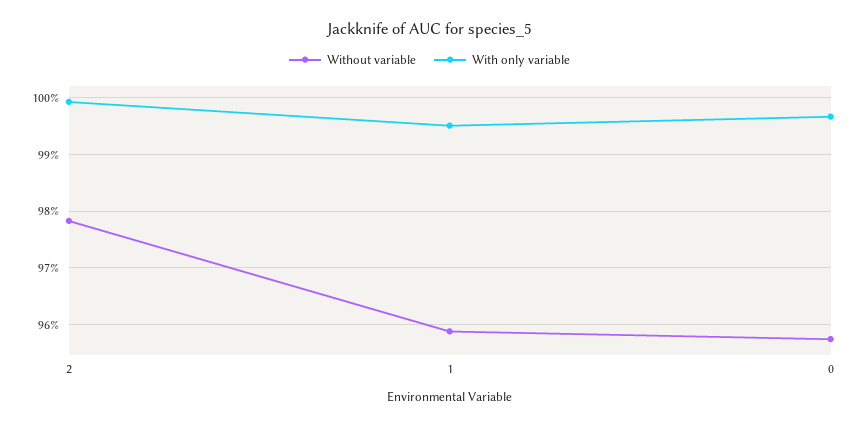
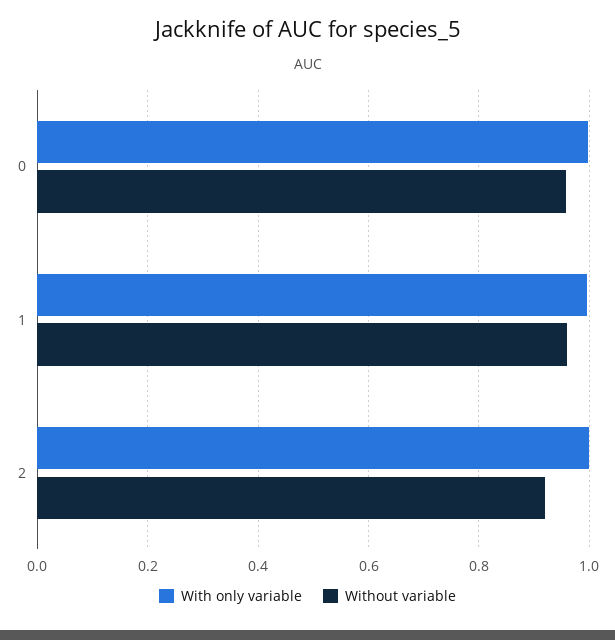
  {
    "Without variable": {
-     "2": 0.978,
+     "2": 0.92,
      "1": 0.958,
      "0": 0.958
    },
    "With only variable": {
      "2": 1,
      "1": 0.996,
      "0": 0.996
    }
  }

